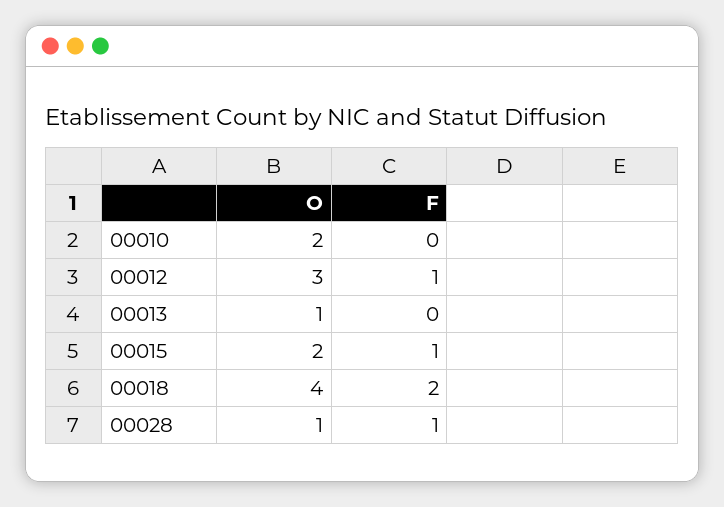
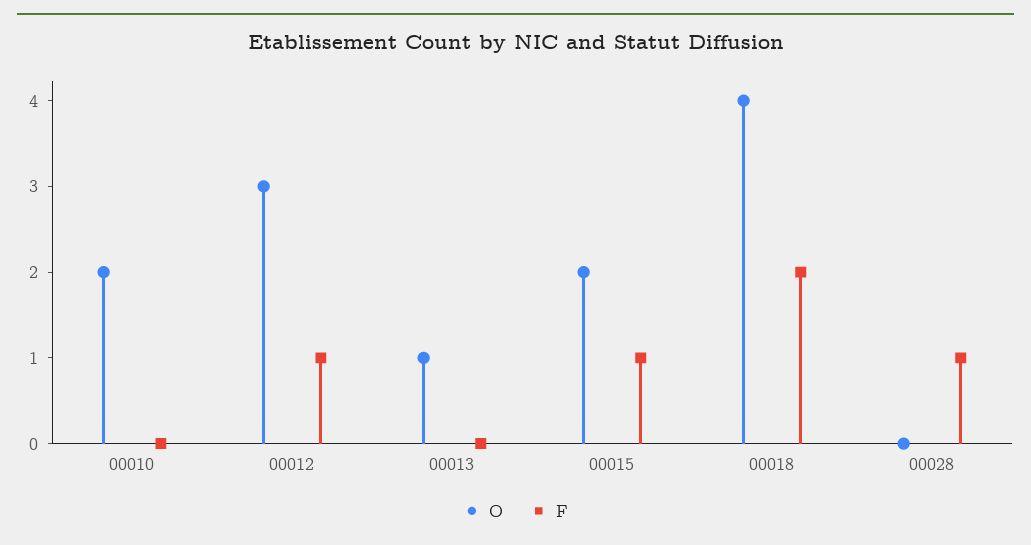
  {
    "O": {
      "00010": 2,
      "00012": 3,
      "00013": 1,
      "00015": 2,
      "00018": 4,
-     "00028": 1
+     "00028": 0
    },
    "F": {
      "00010": 0,
      "00012": 1,
      "00013": 0,
      "00015": 1,
      "00018": 2,
      "00028": 1
    }
  }

